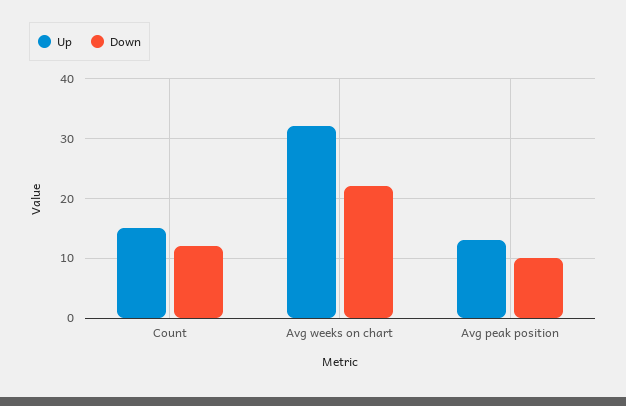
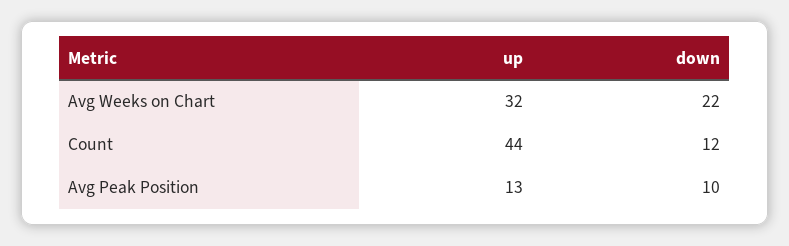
  {
    "Up": {
-     "Count": 15,
+     "Count": 44,
      "Avg weeks on chart": 32,
      "Avg peak position": 13
    },
    "Down": {
      "Count": 12,
      "Avg weeks on chart": 22,
      "Avg peak position": 10
    }
  }

